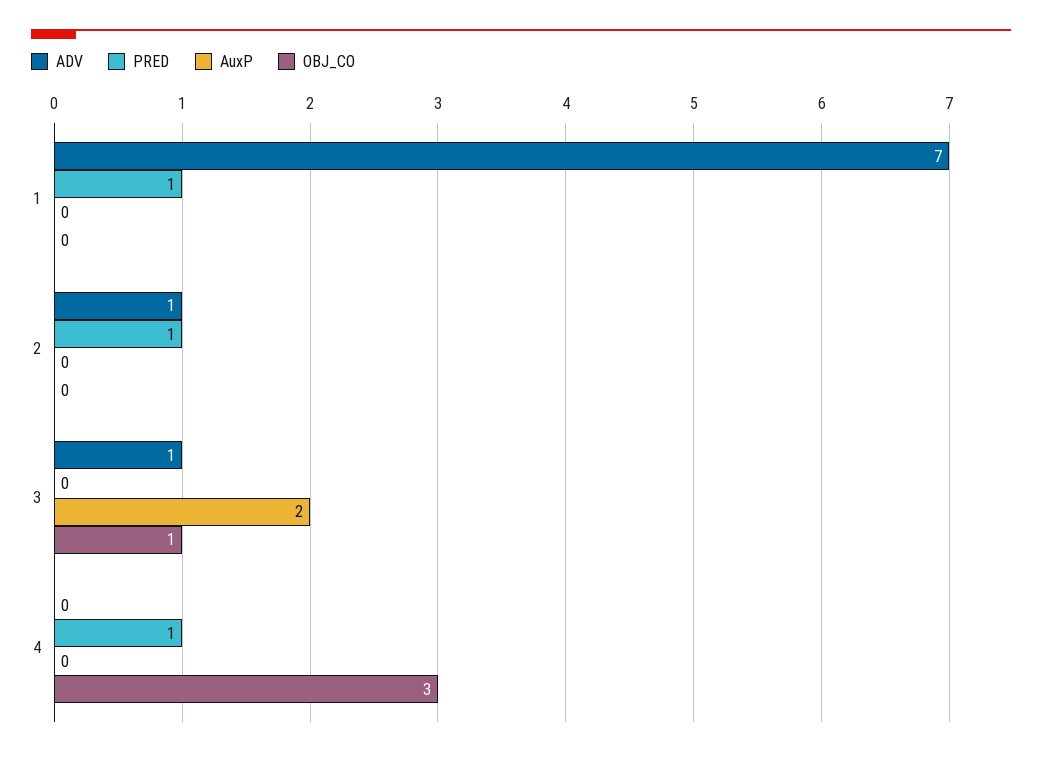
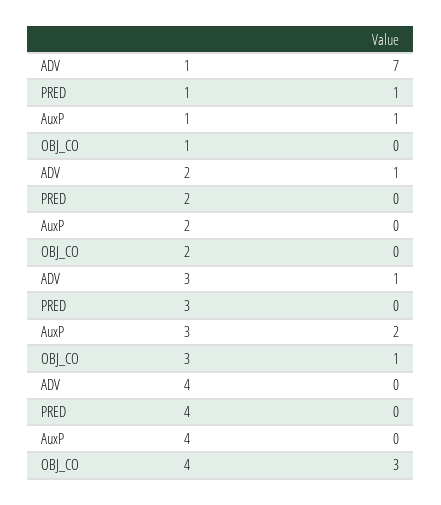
  {
    "ADV": {
      "1": 7,
      "2": 1,
      "3": 1,
      "4": 0
    },
    "PRED": {
      "1": 1,
-     "2": 1,
+     "2": 0,
      "3": 0,
-     "4": 1
+     "4": 0
    },
    "AuxP": {
-     "1": 0,
+     "1": 1,
      "2": 0,
      "3": 2,
      "4": 0
    },
    "OBJ_CO": {
      "1": 0,
      "2": 0,
      "3": 1,
      "4": 3
    }
  }

